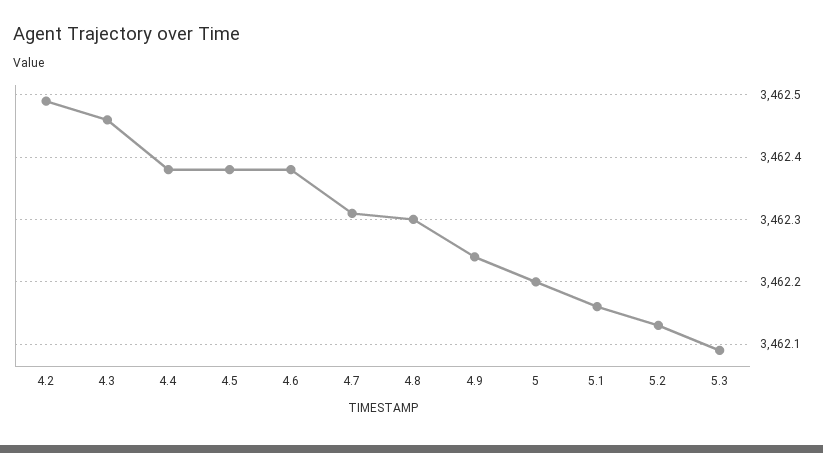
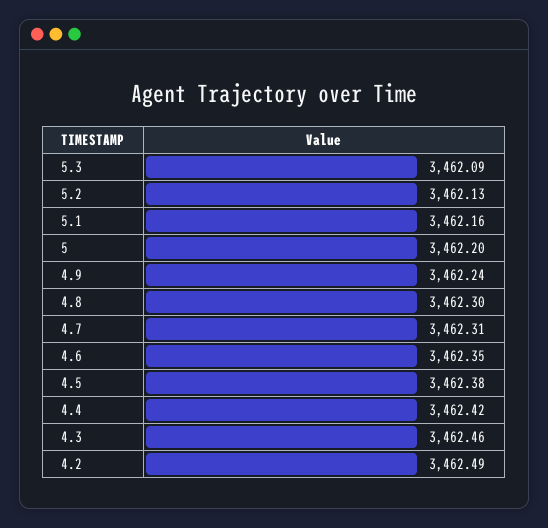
  {
    "4.2": 3462.49,
    "4.3": 3462.46,
-   "4.4": 3462.38,
+   "4.4": 3462.42,
    "4.5": 3462.38,
-   "4.6": 3462.38,
+   "4.6": 3462.35,
    "4.7": 3462.31,
    "4.8": 3462.3,
    "4.9": 3462.24,
    "5": 3462.2,
    "5.1": 3462.16,
    "5.2": 3462.13,
    "5.3": 3462.09
  }

